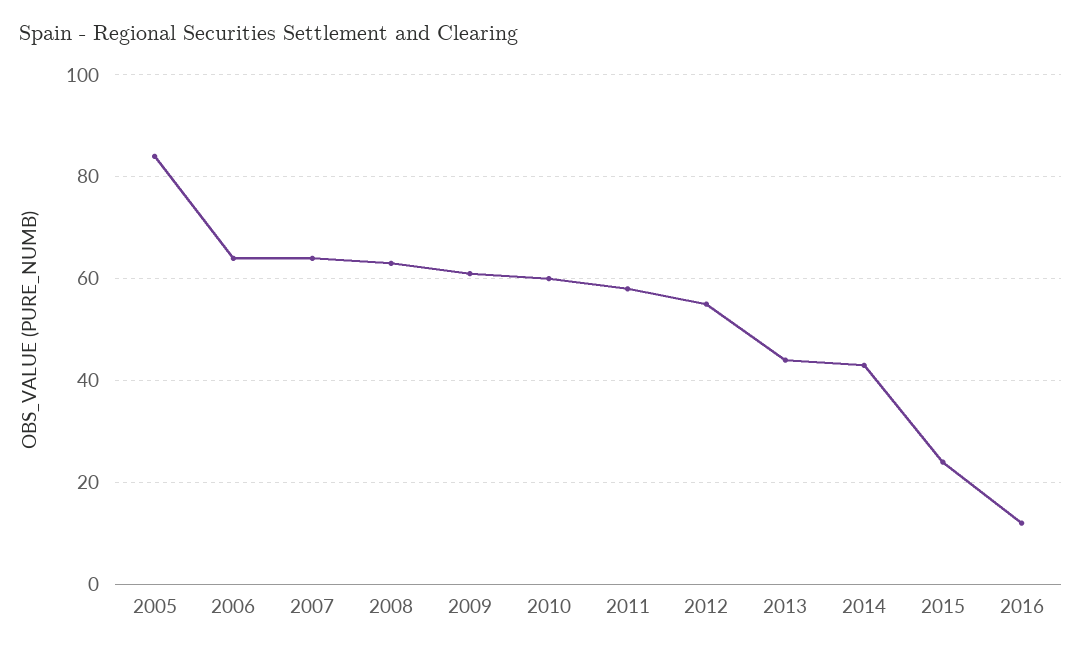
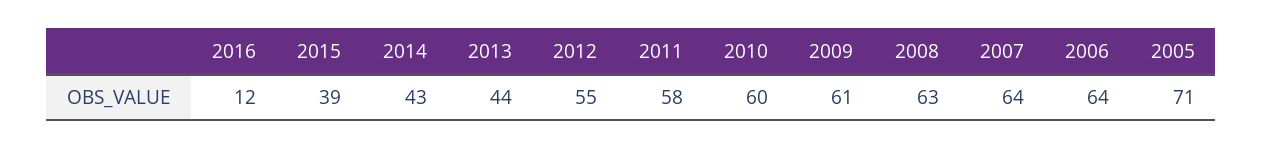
  {
-   "2005": 85,
+   "2005": 71,
    "2006": 64,
    "2007": 64,
    "2008": 63,
    "2009": 61,
    "2010": 60,
    "2011": 58,
    "2012": 55,
    "2013": 44,
    "2014": 43,
-   "2015": 25,
+   "2015": 39,
    "2016": 12
  }

